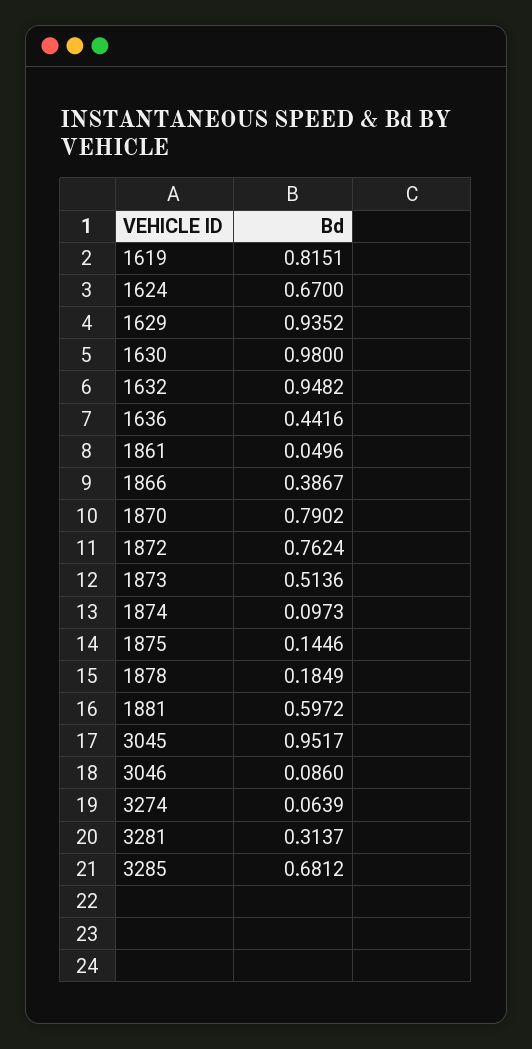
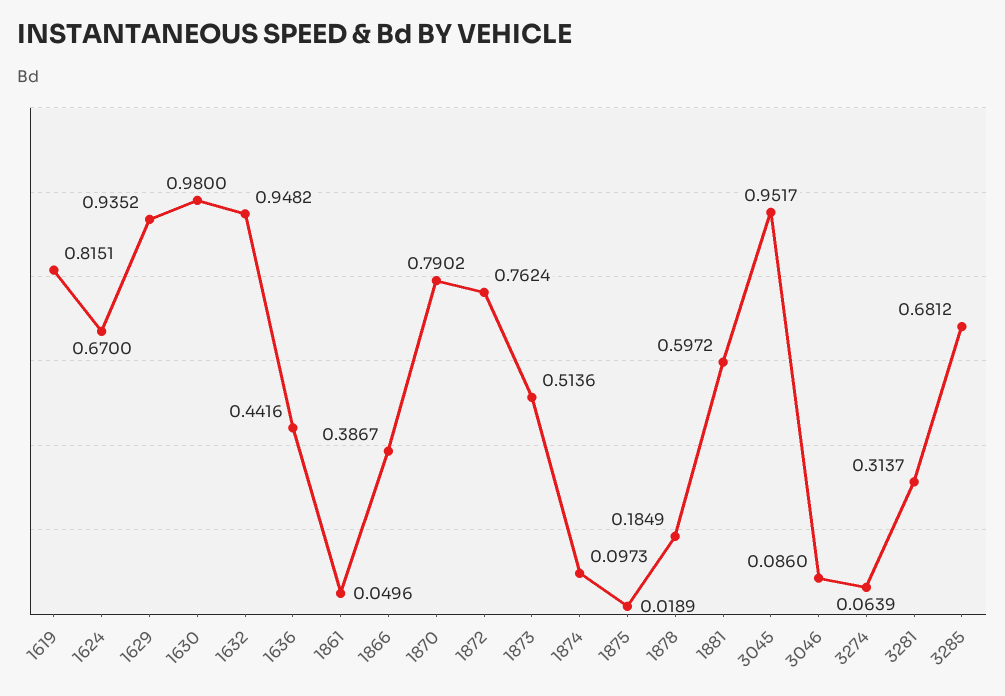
  {
    "1619": 0.8151,
    "1624": 0.67,
    "1629": 0.9352,
    "1630": 0.98,
    "1632": 0.9482,
    "1636": 0.4416,
    "1861": 0.0496,
    "1866": 0.3867,
    "1870": 0.7902,
    "1872": 0.7624,
    "1873": 0.5136,
    "1874": 0.0973,
-   "1875": 0.1446,
+   "1875": 0.0189,
    "1878": 0.1849,
    "1881": 0.5972,
    "3045": 0.9517,
    "3046": 0.086,
    "3274": 0.0639,
    "3281": 0.3137,
    "3285": 0.6812
  }

